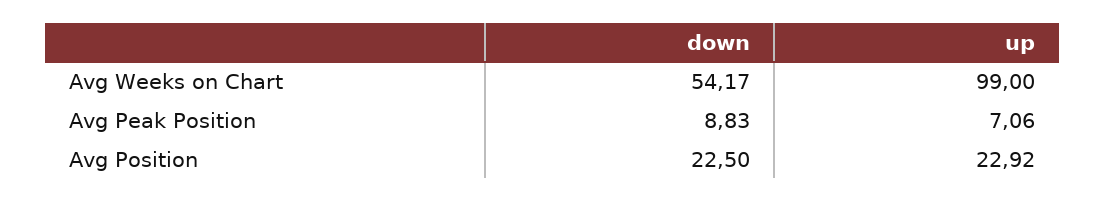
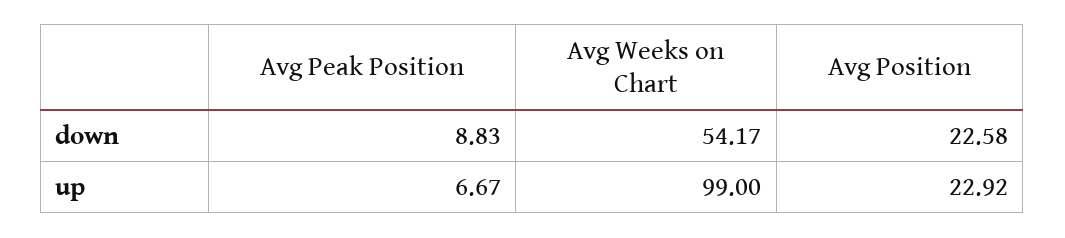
  {
    "down": {
      "Avg Weeks on Chart": 54.17,
      "Avg Peak Position": 8.83,
-     "Avg Position": 22.5
+     "Avg Position": 22.58
    },
    "up": {
      "Avg Weeks on Chart": 99,
-     "Avg Peak Position": 7.06,
+     "Avg Peak Position": 6.67,
      "Avg Position": 22.92
    }
  }

